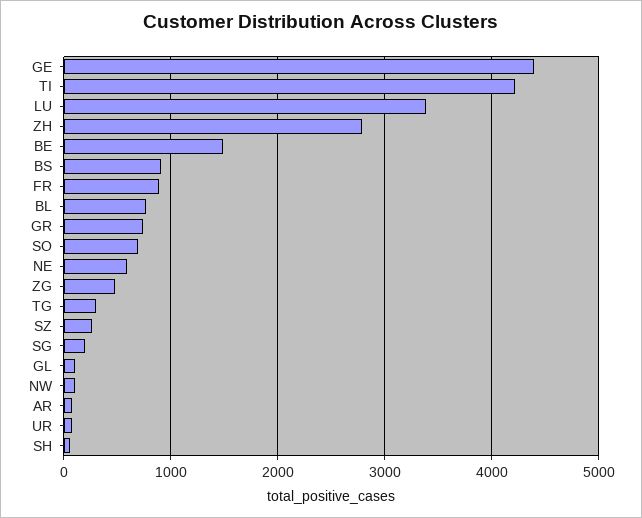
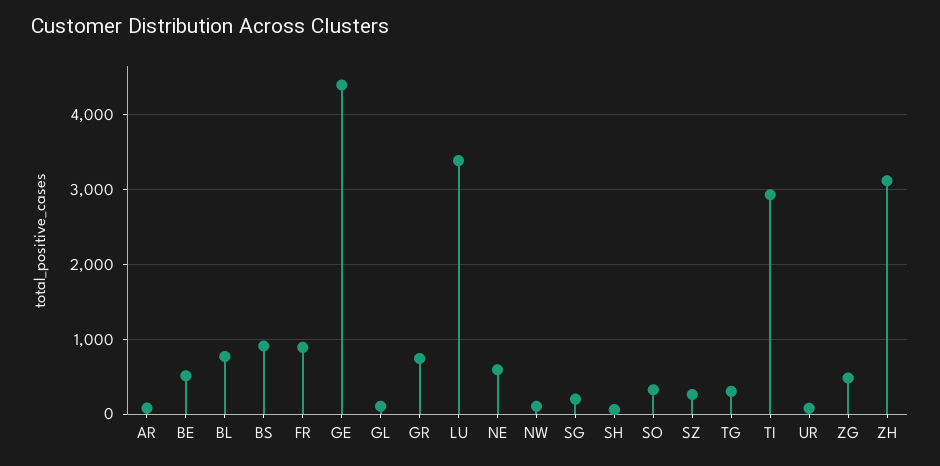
  {
    "GE": 4400,
-   "TI": 4200,
+   "TI": 2900,
    "LU": 3400,
-   "ZH": 2800,
+   "ZH": 3100,
-   "BE": 1500,
+   "BE": 500,
    "BS": 900,
    "FR": 900,
    "BL": 800,
    "GR": 700,
-   "SO": 700,
+   "SO": 300,
    "NE": 600,
    "ZG": 500,
    "TG": 300,
    "SZ": 300,
    "SG": 200,
    "GL": 100,
    "NW": 100,
    "AR": 100,
    "UR": 100,
    "SH": 100
  }

